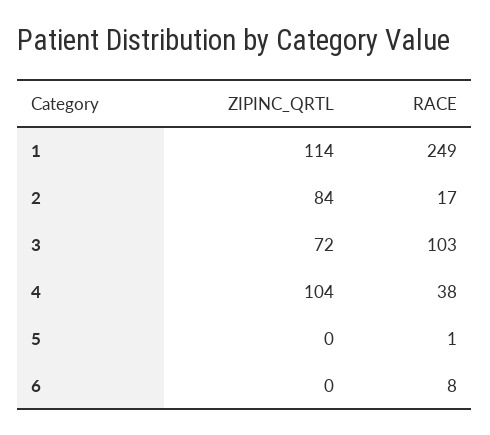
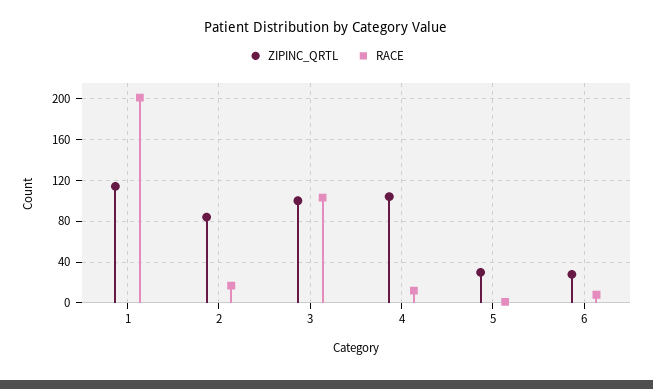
  {
    "ZIPINC_QRTL": {
      "1": 114,
      "2": 84,
-     "3": 72,
+     "3": 100,
      "4": 104,
-     "5": 0,
+     "5": 30,
-     "6": 0
+     "6": 30
    },
    "RACE": {
-     "1": 249,
+     "1": 200,
      "2": 17,
      "3": 103,
-     "4": 38,
+     "4": 10,
      "5": 1,
      "6": 8
    }
  }

